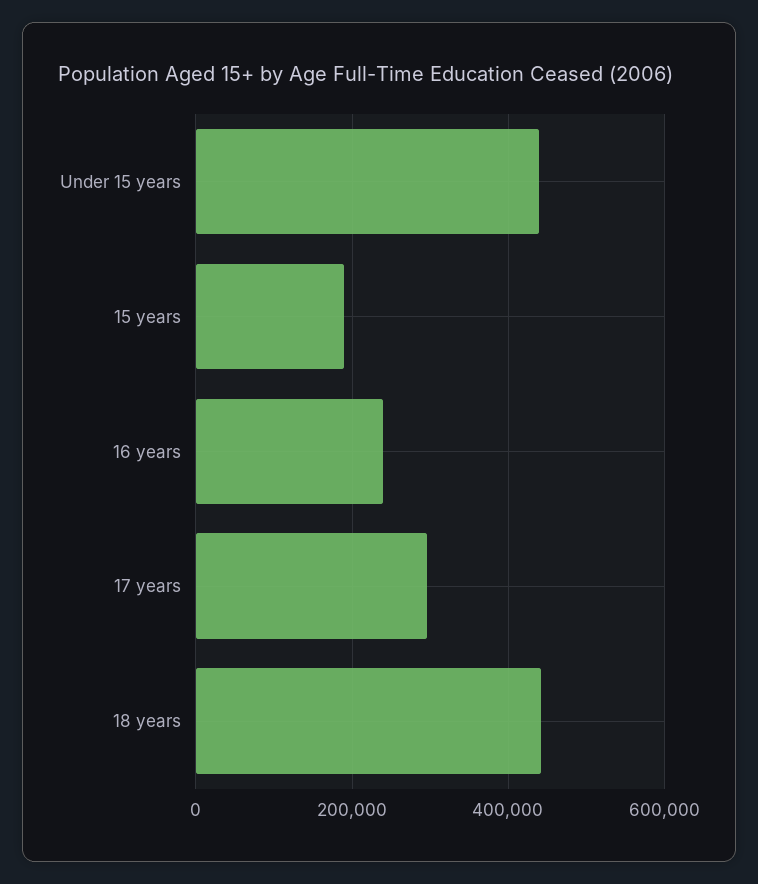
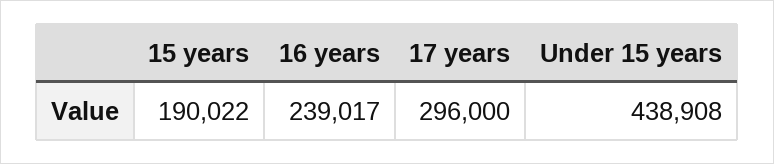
  {
    "Under 15 years": 438908,
    "15 years": 190022,
    "16 years": 239017,
-   "17 years": 296000,
+   "17 years": 296000
-   "18 years": 440000
  }

